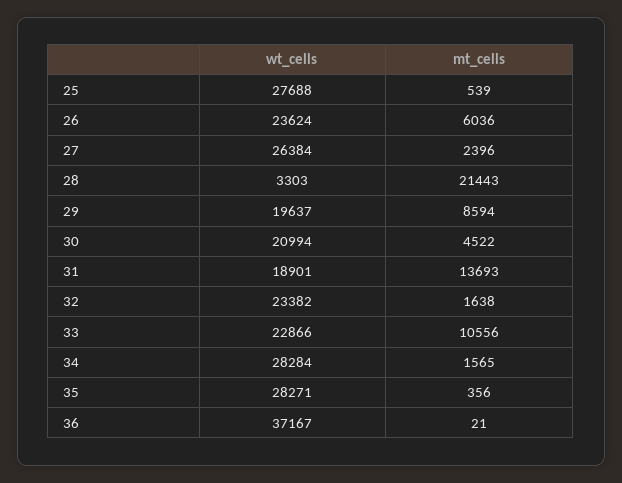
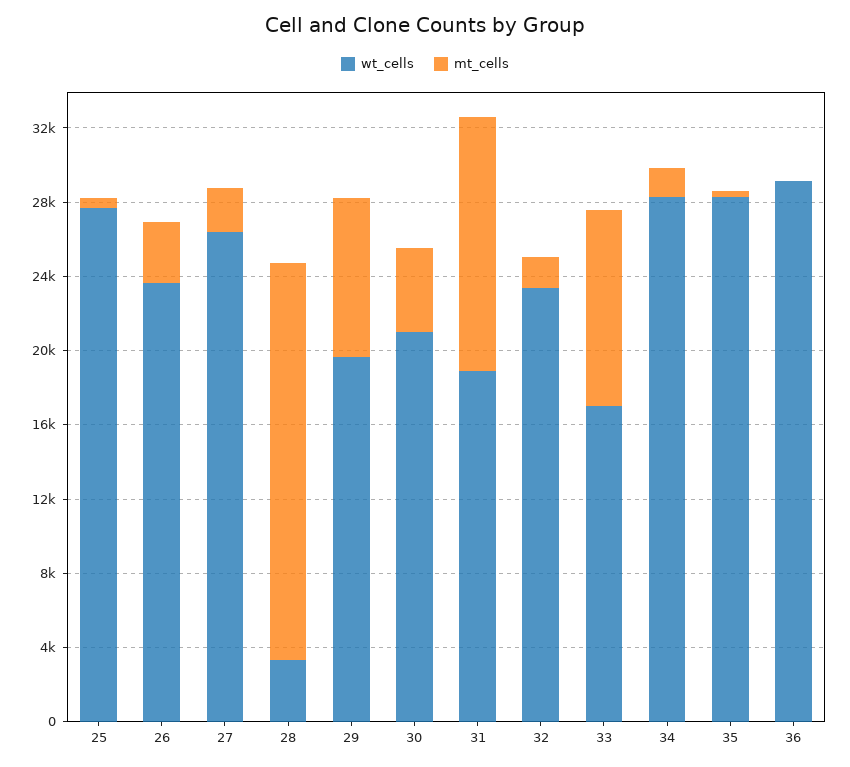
  {
    "wt_cells": {
      "25": 27688,
      "26": 23624,
      "27": 26384,
      "28": 3303,
      "29": 19637,
      "30": 20994,
      "31": 18901,
      "32": 23382,
-     "33": 22866,
+     "33": 17000,
      "34": 28284,
      "35": 28271,
-     "36": 37167
+     "36": 29000
    },
    "mt_cells": {
      "25": 539,
-     "26": 6036,
+     "26": 3000,
      "27": 2396,
      "28": 21443,
      "29": 8594,
      "30": 4522,
      "31": 13693,
      "32": 1638,
      "33": 10556,
      "34": 1565,
      "35": 356,
      "36": 21
    }
  }

